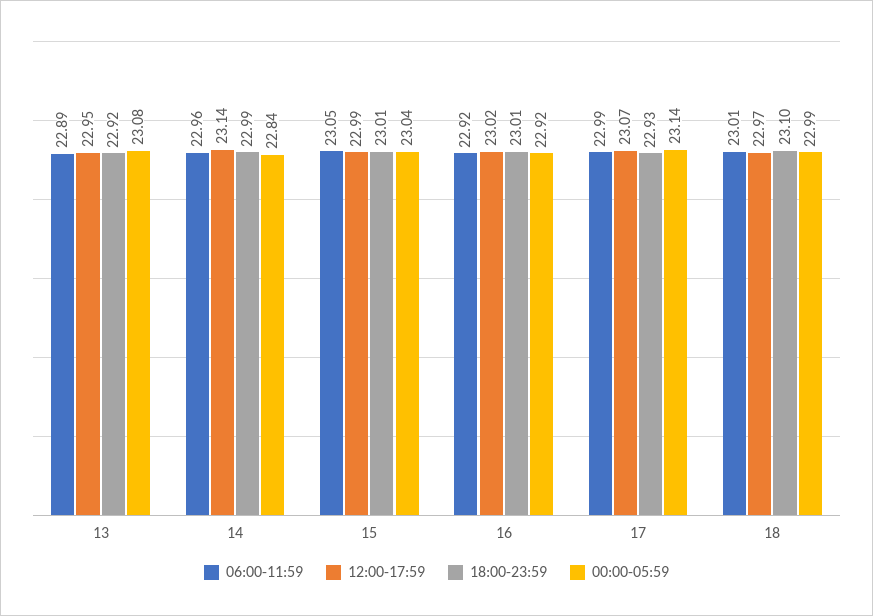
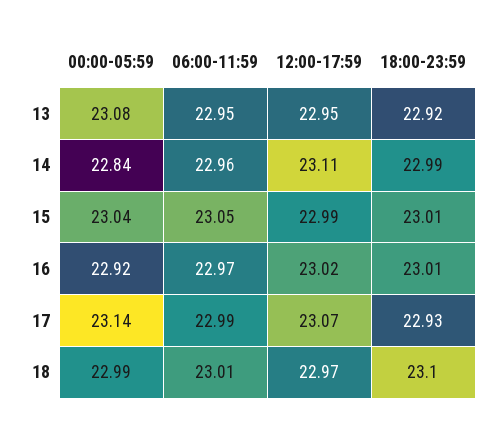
  {
    "06:00-11:59": {
-     "13": 22.89,
+     "13": 22.95,
      "14": 22.96,
      "15": 23.05,
-     "16": 22.92,
+     "16": 22.97,
      "17": 22.99,
      "18": 23.01
    },
    "12:00-17:59": {
      "13": 22.95,
-     "14": 23.14,
+     "14": 23.11,
      "15": 22.99,
      "16": 23.02,
      "17": 23.07,
      "18": 22.97
    },
    "18:00-23:59": {
      "13": 22.92,
      "14": 22.99,
      "15": 23.01,
      "16": 23.01,
      "17": 22.93,
      "18": 23.1
    },
    "00:00-05:59": {
      "13": 23.08,
      "14": 22.84,
      "15": 23.04,
      "16": 22.92,
      "17": 23.14,
      "18": 22.99
    }
  }

